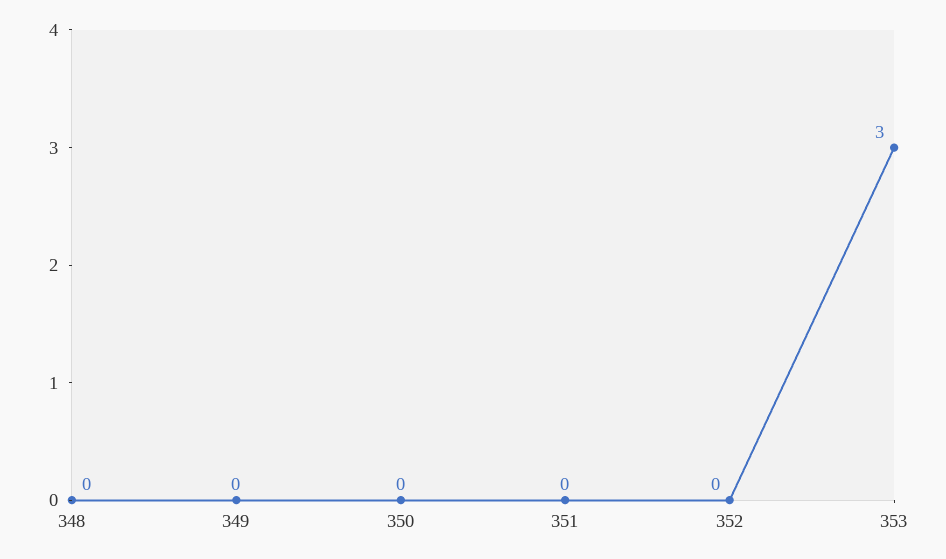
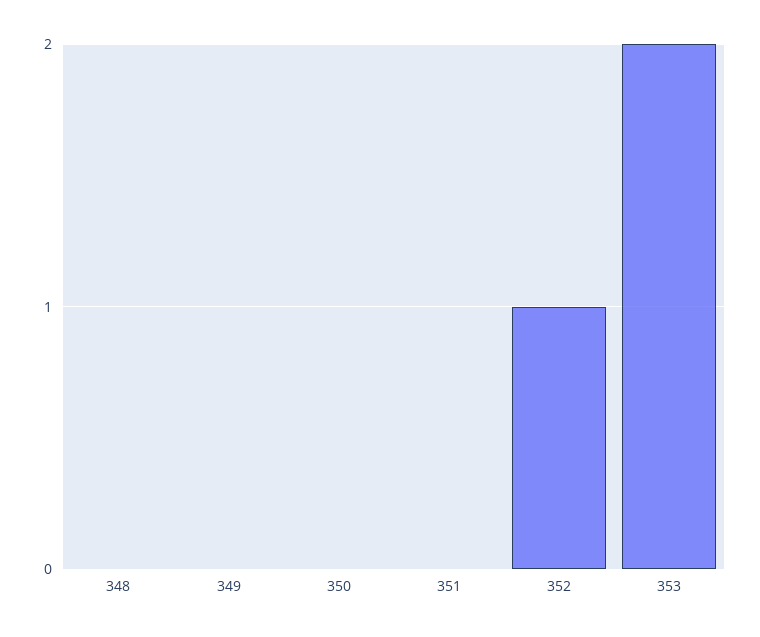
  {
    "348": 0,
    "349": 0,
    "350": 0,
    "351": 0,
-   "352": 0,
+   "352": 1,
-   "353": 3
+   "353": 2
  }

